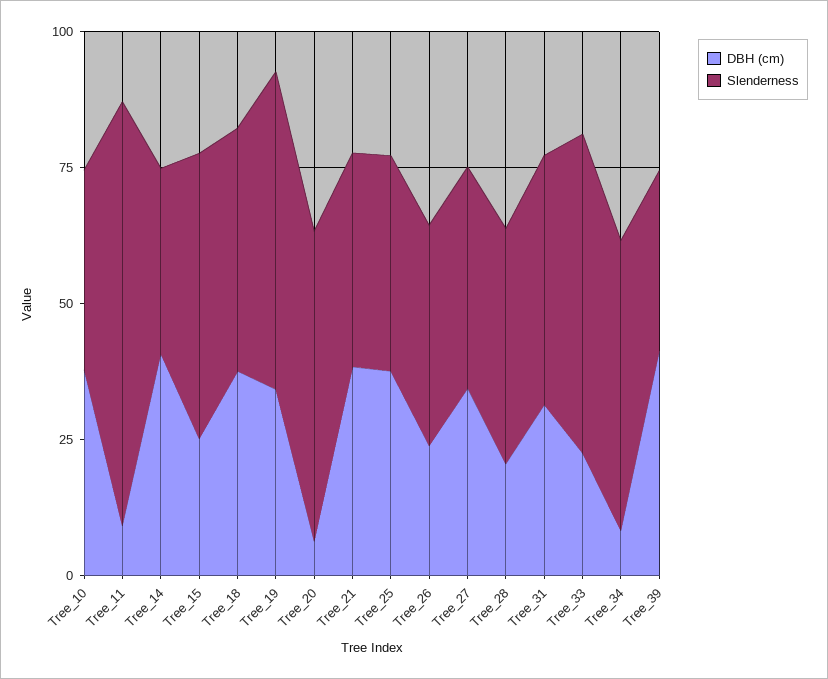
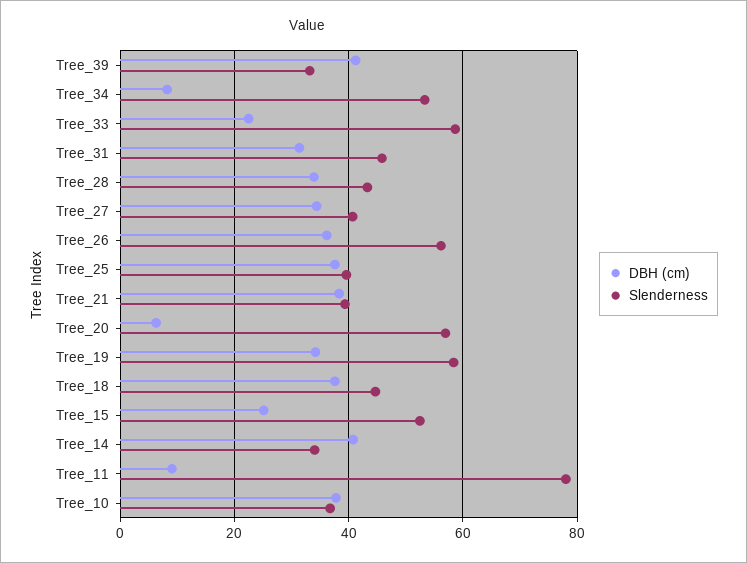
  {
    "DBH (cm)": {
      "Tree_10": 38,
      "Tree_11": 10,
      "Tree_14": 40,
      "Tree_15": 26,
      "Tree_18": 38,
      "Tree_19": 34,
      "Tree_20": 6,
      "Tree_21": 38,
      "Tree_25": 38,
-     "Tree_26": 25,
+     "Tree_26": 36,
      "Tree_27": 34,
-     "Tree_28": 20,
+     "Tree_28": 34,
      "Tree_31": 32,
      "Tree_33": 22,
      "Tree_34": 8,
      "Tree_39": 42
    },
    "Slenderness": {
      "Tree_10": 36,
      "Tree_11": 78,
      "Tree_14": 34,
      "Tree_15": 52,
      "Tree_18": 44,
      "Tree_19": 58,
      "Tree_20": 56,
      "Tree_21": 40,
      "Tree_25": 40,
-     "Tree_26": 40,
+     "Tree_26": 56,
      "Tree_27": 40,
      "Tree_28": 44,
      "Tree_31": 46,
      "Tree_33": 58,
      "Tree_34": 54,
      "Tree_39": 34
    }
  }

